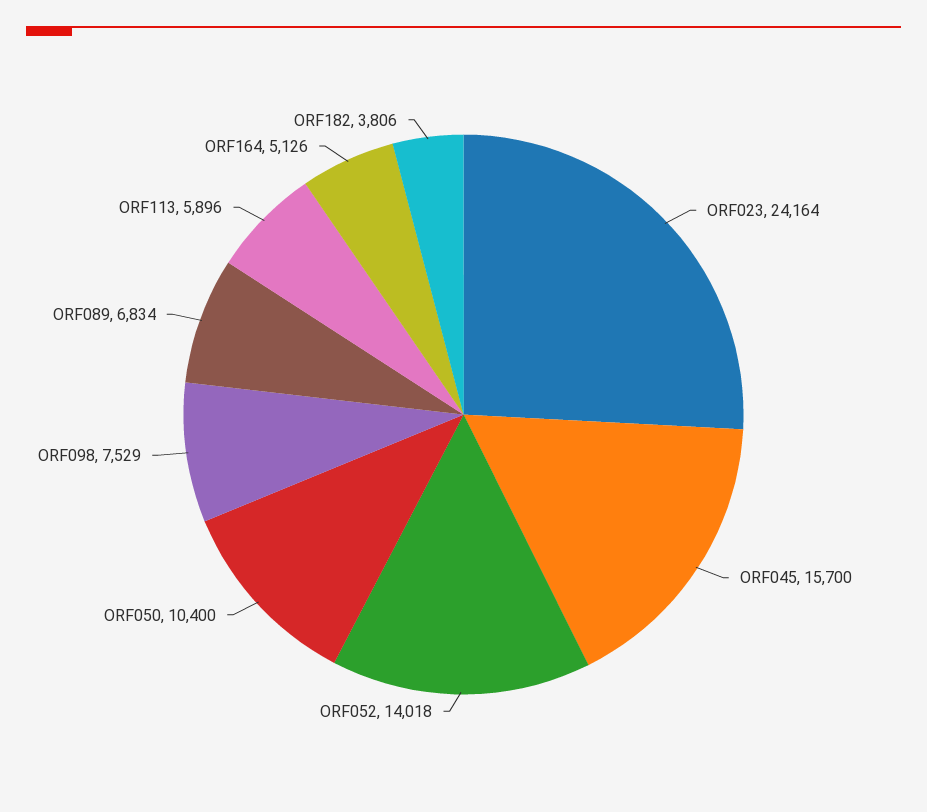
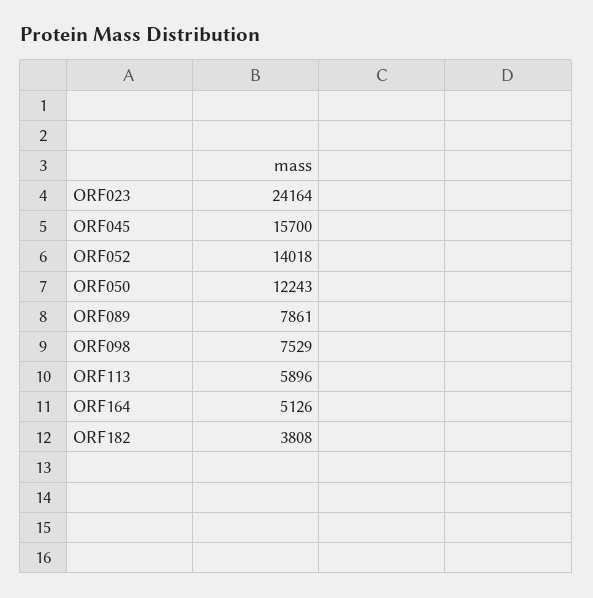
  {
    "ORF023": 24164,
    "ORF045": 15700,
    "ORF052": 14018,
-   "ORF050": 10400,
+   "ORF050": 12243,
    "ORF098": 7529,
-   "ORF089": 6834,
+   "ORF089": 7861,
    "ORF113": 5896,
    "ORF164": 5126,
-   "ORF182": 3806
+   "ORF182": 3808
  }

